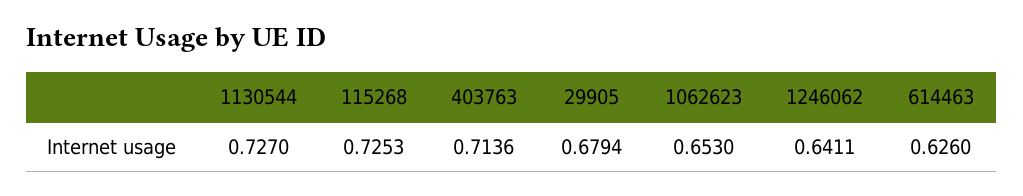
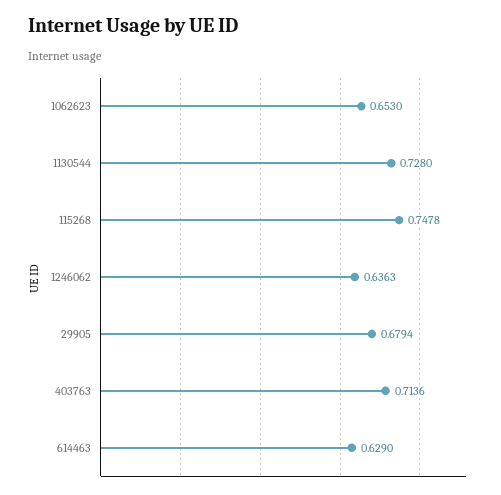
  {
-   "1130544": 0.727,
+   "1130544": 0.728,
-   "115268": 0.7253,
+   "115268": 0.7478,
    "403763": 0.7136,
    "29905": 0.6794,
    "1062623": 0.653,
-   "1246062": 0.6411,
+   "1246062": 0.6363,
-   "614463": 0.626
+   "614463": 0.629
  }

